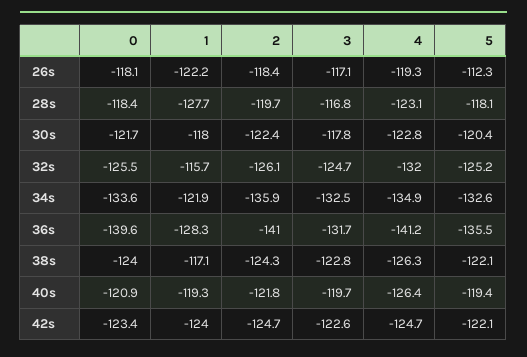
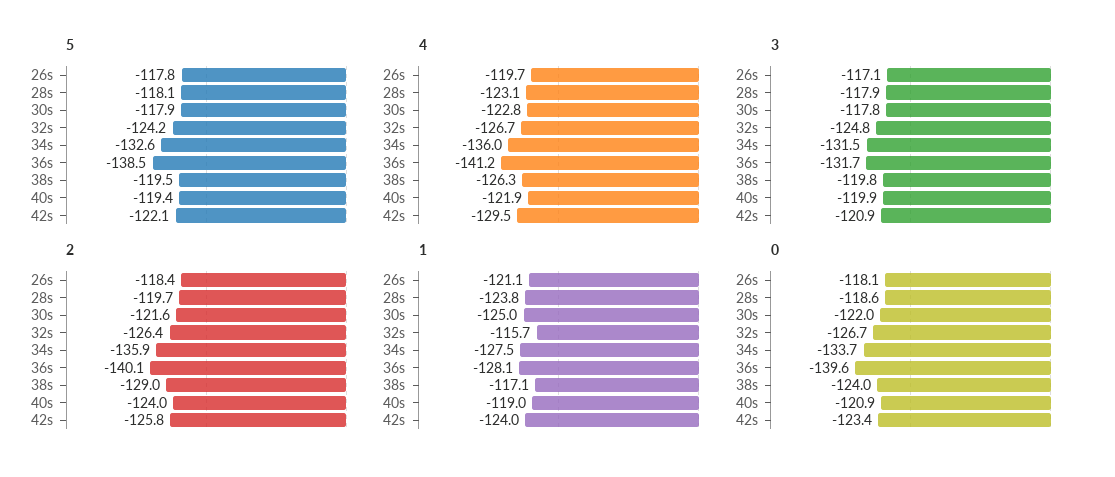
  {
    "0": {
      "26s": -118.1,
-     "28s": -118.4,
+     "28s": -118.6,
-     "30s": -121.7,
+     "30s": -122,
-     "32s": -125.5,
+     "32s": -126.7,
-     "34s": -133.6,
+     "34s": -133.7,
      "36s": -139.6,
      "38s": -124,
      "40s": -120.9,
      "42s": -123.4
    },
    "1": {
-     "26s": -122.2,
+     "26s": -121.1,
-     "28s": -127.7,
+     "28s": -123.8,
-     "30s": -118,
+     "30s": -125,
      "32s": -115.7,
-     "34s": -121.9,
+     "34s": -127.5,
-     "36s": -128.3,
+     "36s": -128.1,
      "38s": -117.1,
-     "40s": -119.3,
+     "40s": -119,
      "42s": -124
    },
    "2": {
      "26s": -118.4,
      "28s": -119.7,
-     "30s": -122.4,
+     "30s": -121.6,
-     "32s": -126.1,
+     "32s": -126.4,
      "34s": -135.9,
-     "36s": -141,
+     "36s": -140.1,
-     "38s": -124.3,
+     "38s": -129,
-     "40s": -121.8,
+     "40s": -124,
-     "42s": -124.7
+     "42s": -125.8
    },
    "3": {
      "26s": -117.1,
-     "28s": -116.8,
+     "28s": -117.9,
      "30s": -117.8,
-     "32s": -124.7,
+     "32s": -124.8,
-     "34s": -132.5,
+     "34s": -131.5,
      "36s": -131.7,
-     "38s": -122.8,
+     "38s": -119.8,
-     "40s": -119.7,
+     "40s": -119.9,
-     "42s": -122.6
+     "42s": -120.9
    },
    "4": {
-     "26s": -119.3,
+     "26s": -119.7,
      "28s": -123.1,
      "30s": -122.8,
-     "32s": -132,
+     "32s": -126.7,
-     "34s": -134.9,
+     "34s": -136,
      "36s": -141.2,
      "38s": -126.3,
-     "40s": -126.4,
+     "40s": -121.9,
-     "42s": -124.7
+     "42s": -129.5
    },
    "5": {
-     "26s": -112.3,
+     "26s": -117.8,
      "28s": -118.1,
-     "30s": -120.4,
+     "30s": -117.9,
-     "32s": -125.2,
+     "32s": -124.2,
      "34s": -132.6,
-     "36s": -135.5,
+     "36s": -138.5,
-     "38s": -122.1,
+     "38s": -119.5,
      "40s": -119.4,
      "42s": -122.1
    }
  }

